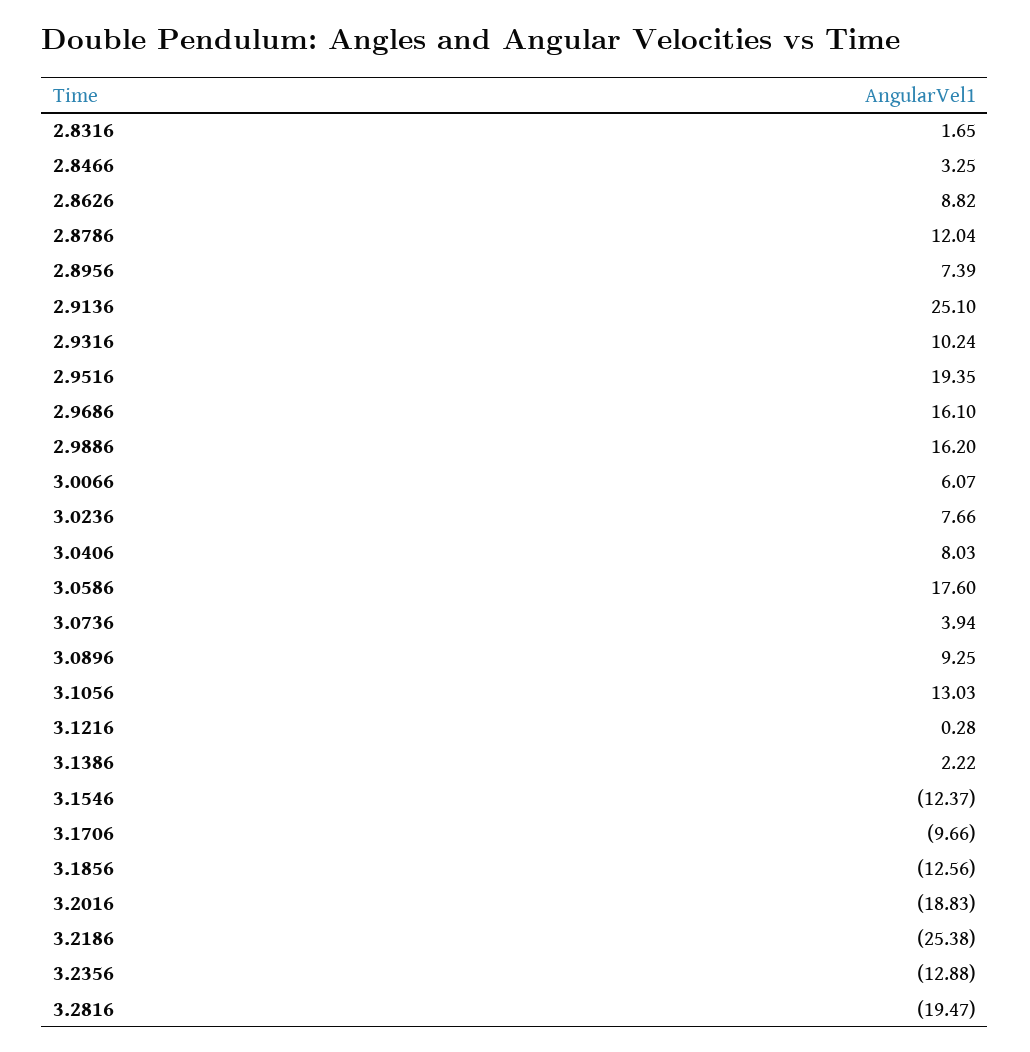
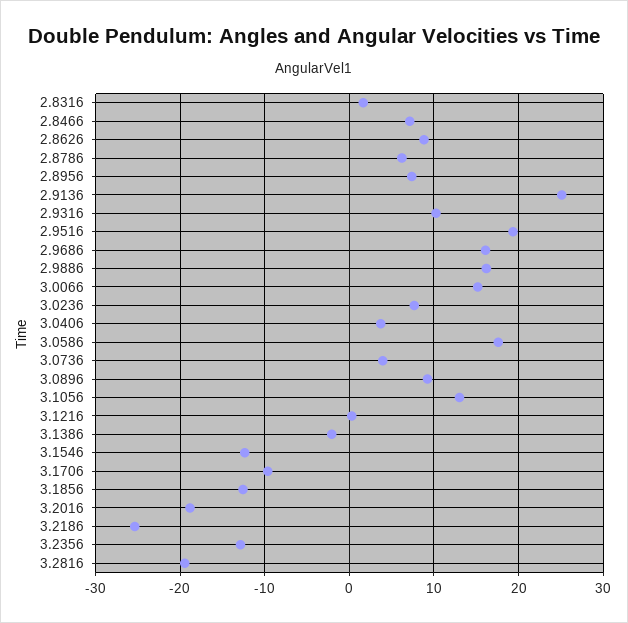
  {
    "2.8316": 1.65,
-   "2.8466": 3.25,
+   "2.8466": 7,
    "2.8626": 8.82,
-   "2.8786": 12.04,
+   "2.8786": 6,
    "2.8956": 7.39,
    "2.9136": 25.1,
    "2.9316": 10.24,
    "2.9516": 19.35,
    "2.9686": 16.1,
    "2.9886": 16.2,
-   "3.0066": 6.07,
+   "3.0066": 15,
    "3.0236": 7.66,
-   "3.0406": 8.03,
+   "3.0406": 4,
    "3.0586": 17.6,
    "3.0736": 3.94,
    "3.0896": 9.25,
    "3.1056": 13.03,
    "3.1216": 0.28,
-   "3.1386": 2.22,
+   "3.1386": -2,
    "3.1546": -12.37,
    "3.1706": -9.66,
    "3.1856": -12.56,
    "3.2016": -18.83,
    "3.2186": -25.38,
    "3.2356": -12.88,
    "3.2816": -19.47
  }

